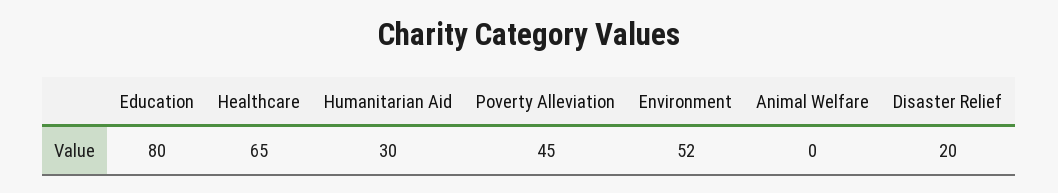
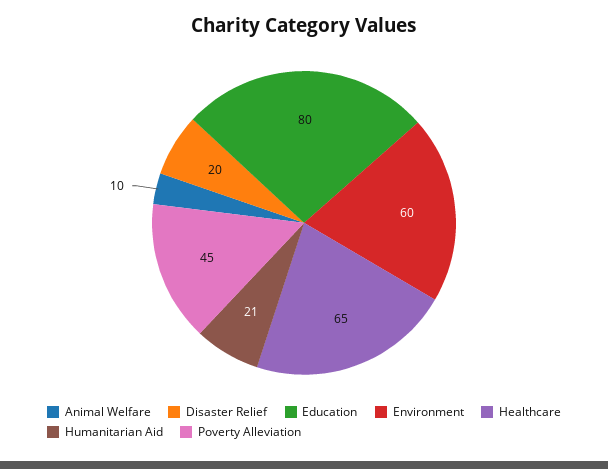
  {
    "Education": 80,
    "Healthcare": 65,
-   "Humanitarian Aid": 30,
+   "Humanitarian Aid": 21,
    "Poverty Alleviation": 45,
-   "Environment": 52,
+   "Environment": 60,
-   "Animal Welfare": 0,
+   "Animal Welfare": 10,
    "Disaster Relief": 20
  }

